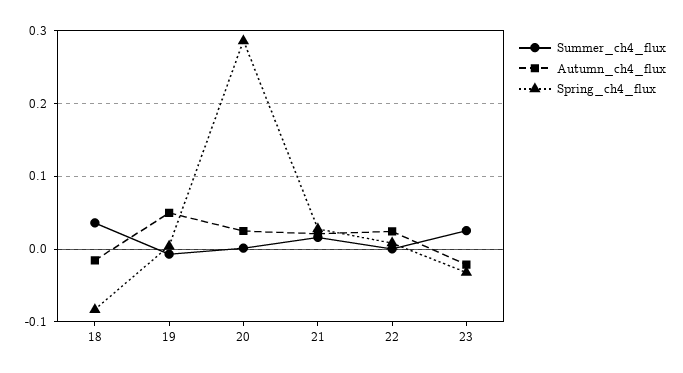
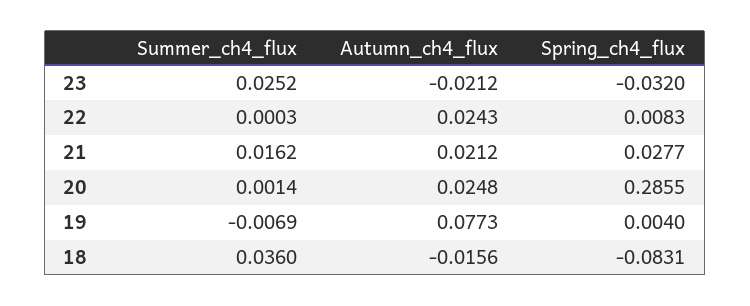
  {
    "Summer_ch4_flux": {
      "18": 0.036,
      "19": -0.0069,
      "20": 0.0014,
      "21": 0.0162,
      "22": 0.0003,
      "23": 0.0252
    },
    "Autumn_ch4_flux": {
      "18": -0.0156,
-     "19": 0.05,
+     "19": 0.0773,
      "20": 0.0248,
      "21": 0.0212,
      "22": 0.0243,
      "23": -0.0212
    },
    "Spring_ch4_flux": {
      "18": -0.0831,
      "19": 0.004,
      "20": 0.2855,
      "21": 0.0277,
      "22": 0.0083,
      "23": -0.032
    }
  }

